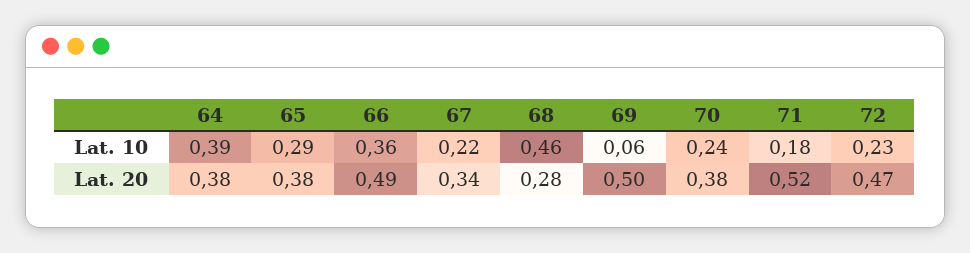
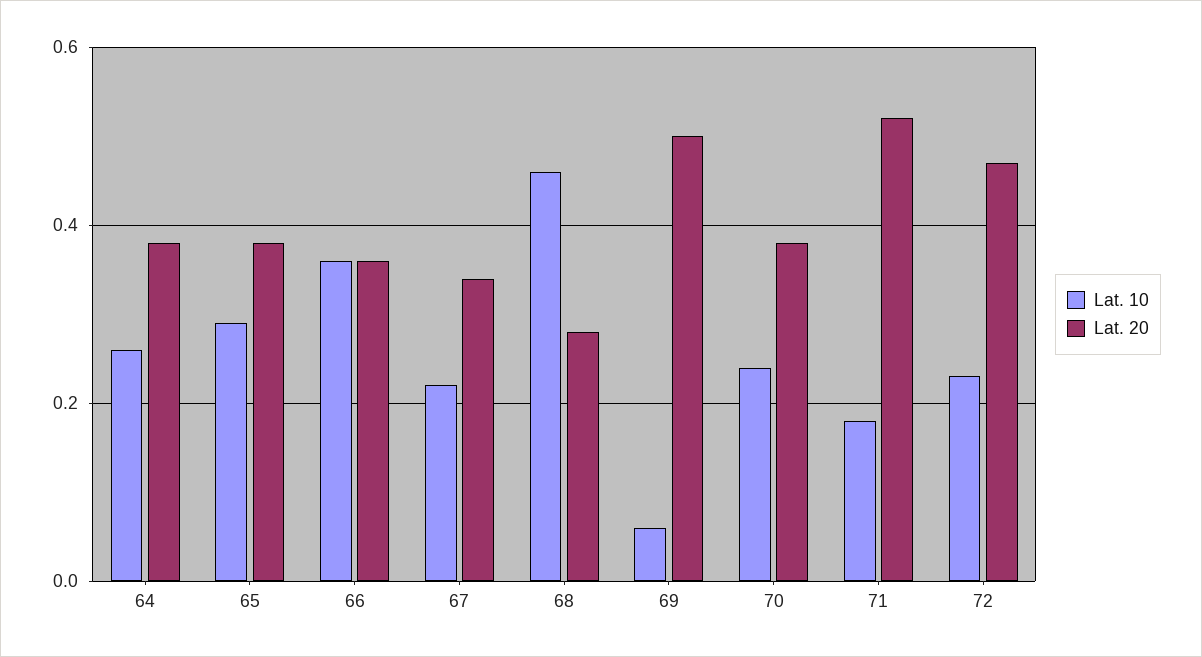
  {
    "Lat. 10": {
-     "64": 0.39,
+     "64": 0.25,
      "65": 0.29,
      "66": 0.36,
      "67": 0.22,
      "68": 0.46,
      "69": 0.06,
      "70": 0.24,
      "71": 0.18,
      "72": 0.23
    },
    "Lat. 20": {
      "64": 0.38,
      "65": 0.38,
-     "66": 0.49,
+     "66": 0.35,
      "67": 0.34,
      "68": 0.28,
      "69": 0.5,
      "70": 0.38,
      "71": 0.52,
      "72": 0.47
    }
  }

